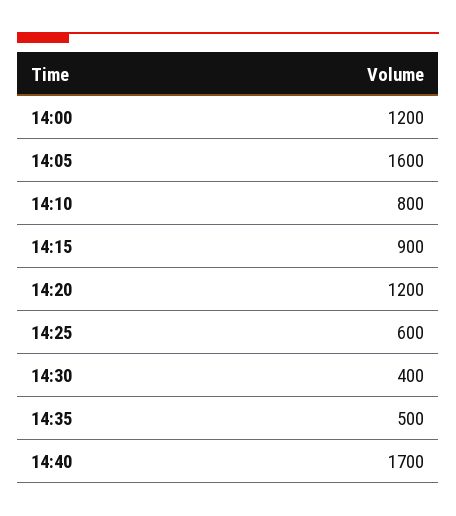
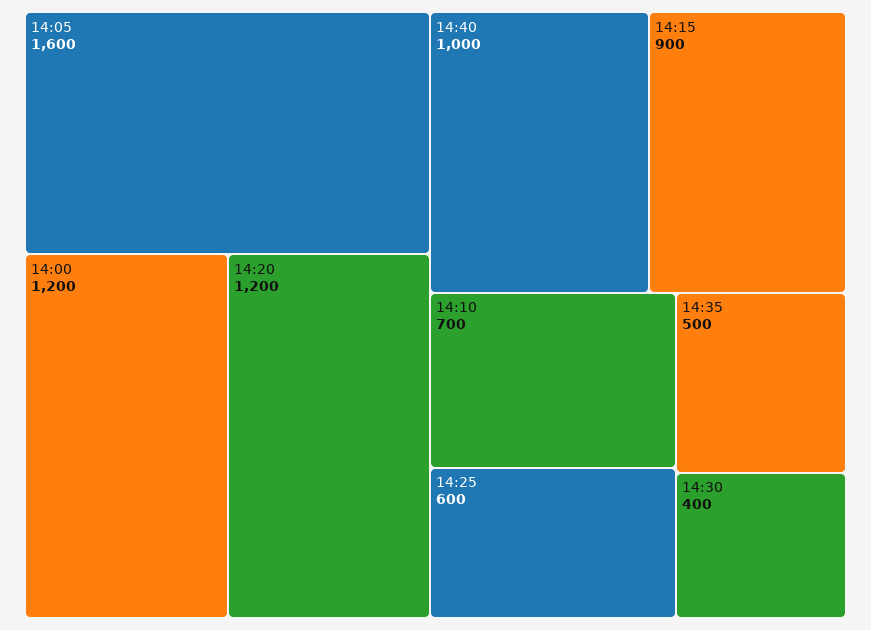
  {
    "14:00": 1200,
    "14:05": 1600,
-   "14:10": 800,
+   "14:10": 700,
    "14:15": 900,
    "14:20": 1200,
    "14:25": 600,
    "14:30": 400,
    "14:35": 500,
-   "14:40": 1700
+   "14:40": 1000
  }

